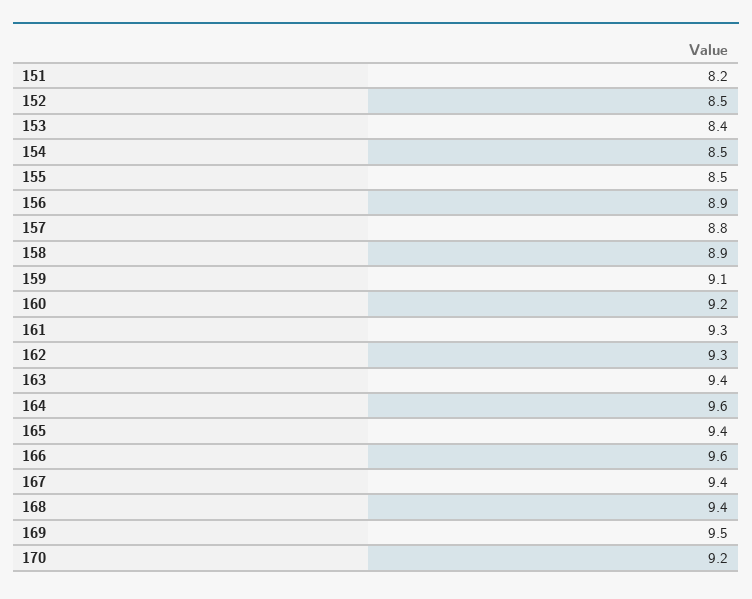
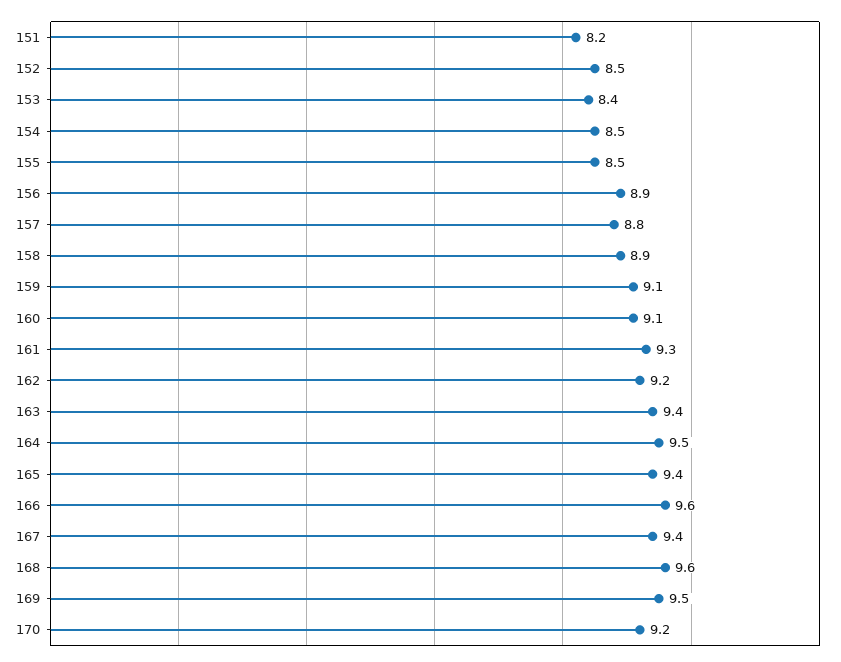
  {
    "151": 8.2,
    "152": 8.5,
    "153": 8.4,
    "154": 8.5,
    "155": 8.5,
    "156": 8.9,
    "157": 8.8,
    "158": 8.9,
    "159": 9.1,
-   "160": 9.2,
+   "160": 9.1,
    "161": 9.3,
-   "162": 9.3,
+   "162": 9.2,
    "163": 9.4,
-   "164": 9.6,
+   "164": 9.5,
    "165": 9.4,
    "166": 9.6,
    "167": 9.4,
-   "168": 9.4,
+   "168": 9.6,
    "169": 9.5,
    "170": 9.2
  }

